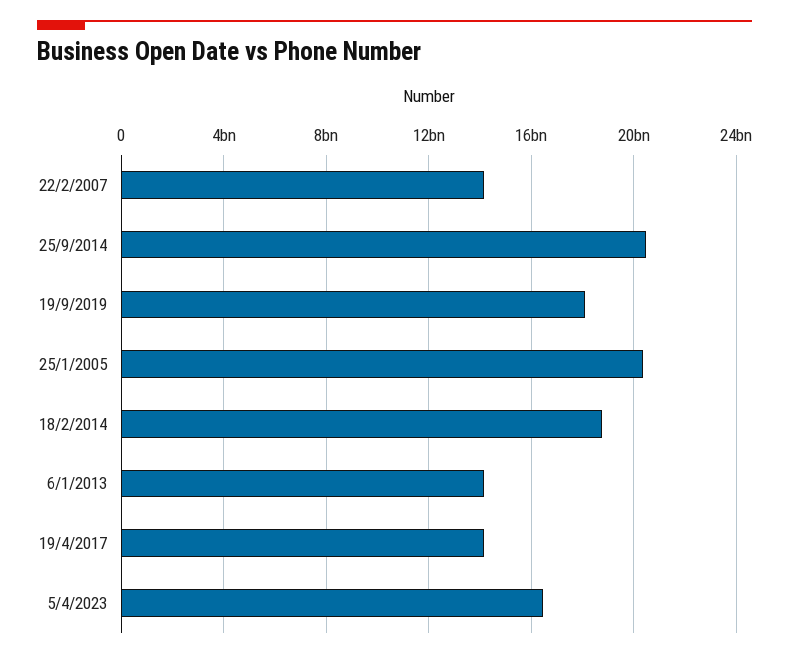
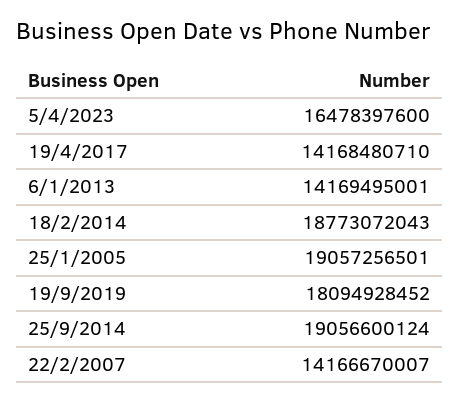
  {
    "22/2/2007": 14166670007,
-   "25/9/2014": 20500000000,
+   "25/9/2014": 19056600124,
    "19/9/2019": 18094928452,
-   "25/1/2005": 20500000000,
+   "25/1/2005": 19057256501,
    "18/2/2014": 18773072043,
    "6/1/2013": 14169495001,
    "19/4/2017": 14168480710,
    "5/4/2023": 16478397600
  }

